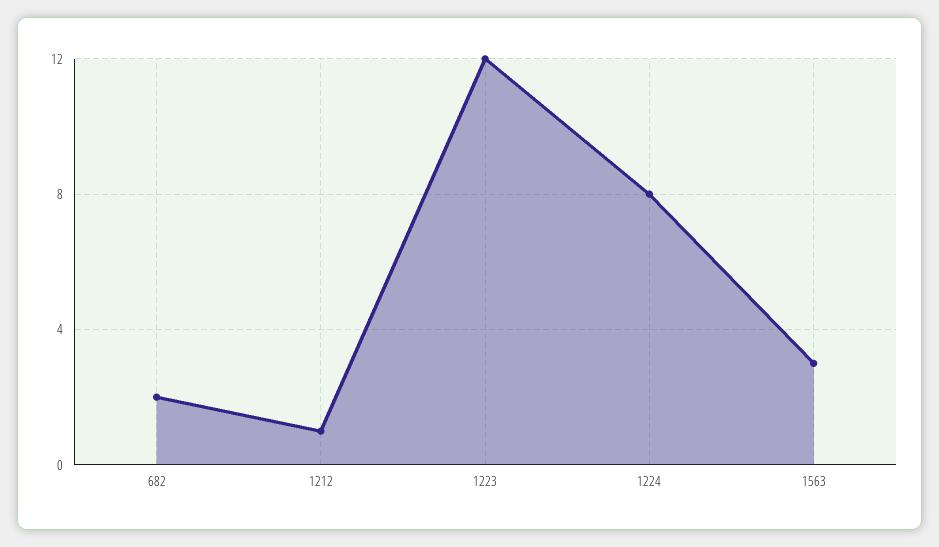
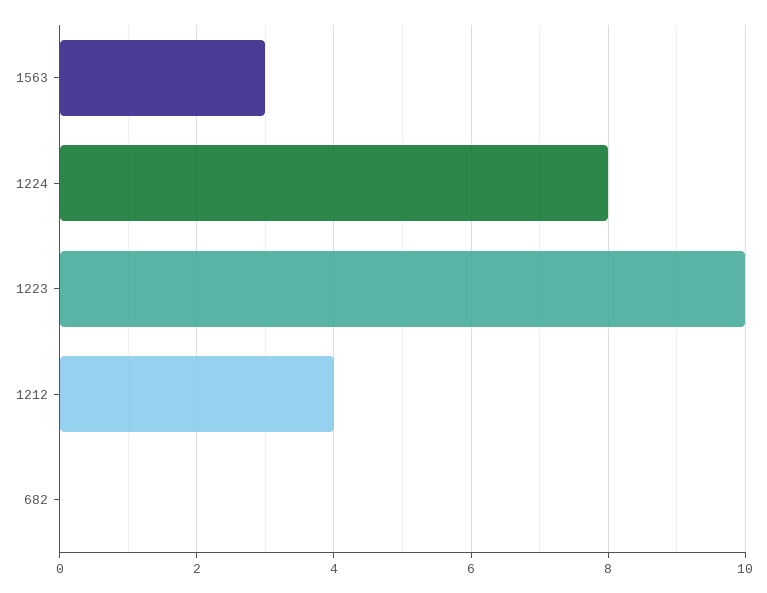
  {
-   "682": 2,
+   "682": 0,
-   "1212": 1,
+   "1212": 4,
-   "1223": 12,
+   "1223": 10,
    "1224": 8,
    "1563": 3
  }

